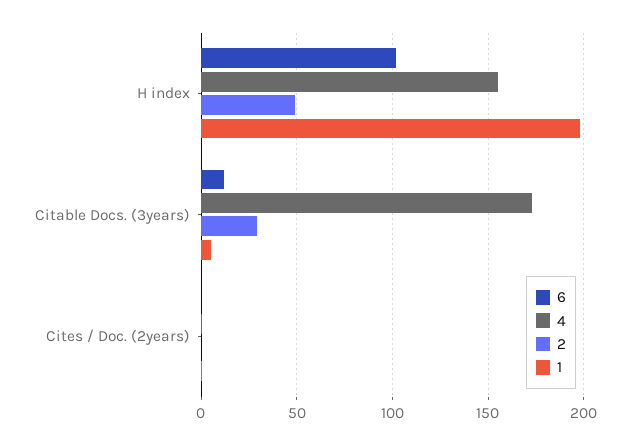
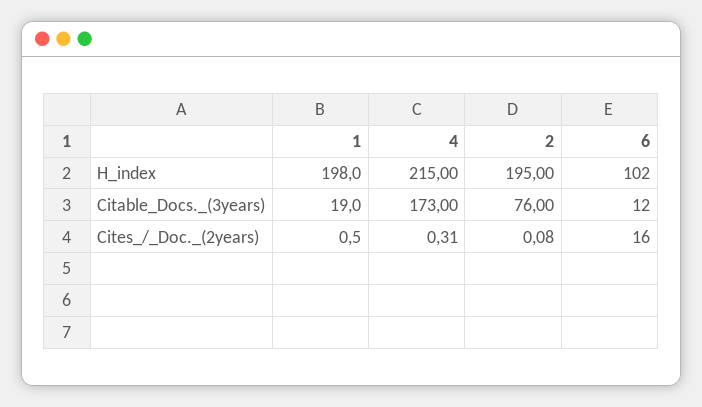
  {
    "6": {
      "H index": 102,
      "Citable Docs. (3years)": 12,
-     "Cites / Doc. (2years)": 0
+     "Cites / Doc. (2years)": 16
    },
    "4": {
-     "H index": 155,
+     "H index": 215,
      "Citable Docs. (3years)": 173,
      "Cites / Doc. (2years)": 0.31
    },
    "2": {
-     "H index": 50,
+     "H index": 195,
-     "Citable Docs. (3years)": 30,
+     "Citable Docs. (3years)": 76,
      "Cites / Doc. (2years)": 0.08
    },
    "1": {
      "H index": 198,
-     "Citable Docs. (3years)": 5,
+     "Citable Docs. (3years)": 19,
      "Cites / Doc. (2years)": 0.5
    }
  }

